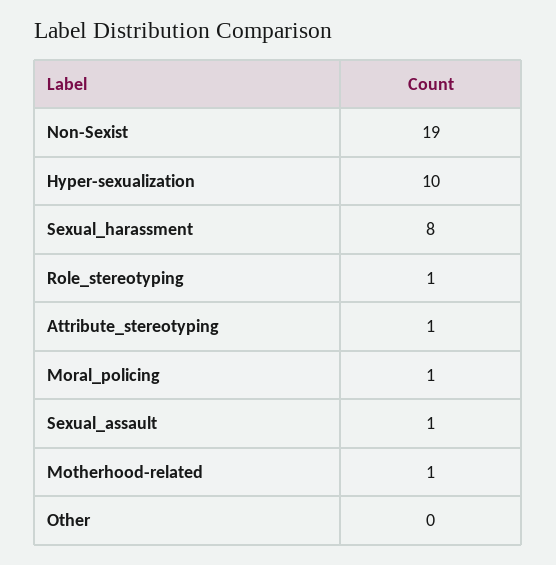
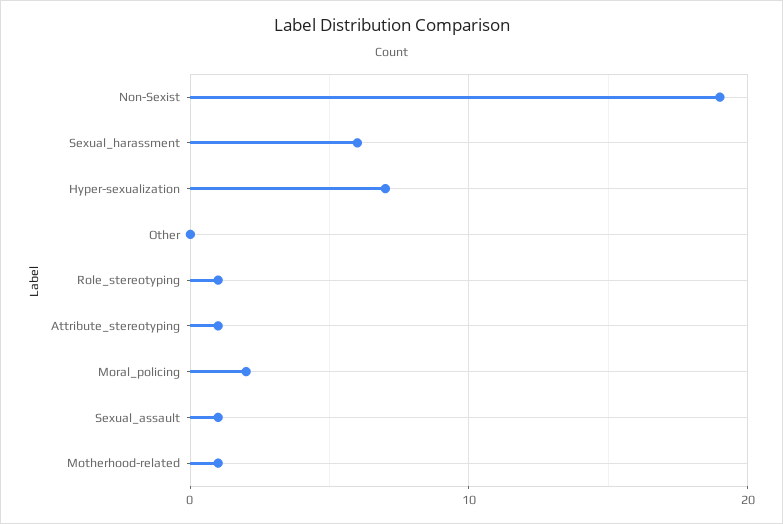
  {
    "Non-Sexist": 19,
-   "Hyper-sexualization": 10,
+   "Hyper-sexualization": 7,
-   "Sexual_harassment": 8,
+   "Sexual_harassment": 6,
    "Role_stereotyping": 1,
    "Attribute_stereotyping": 1,
-   "Moral_policing": 1,
+   "Moral_policing": 2,
    "Sexual_assault": 1,
    "Motherhood-related": 1,
    "Other": 0
  }

